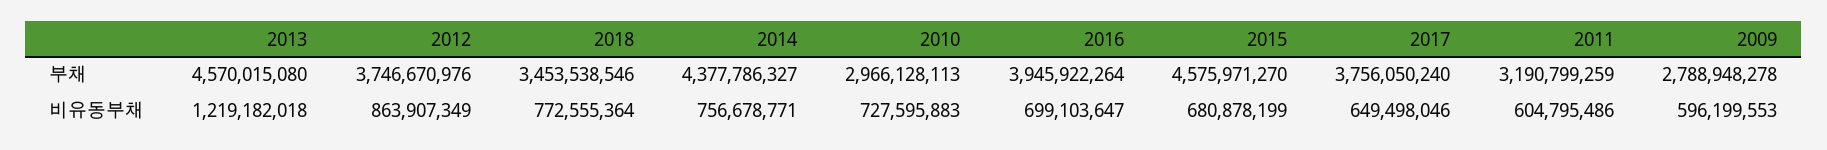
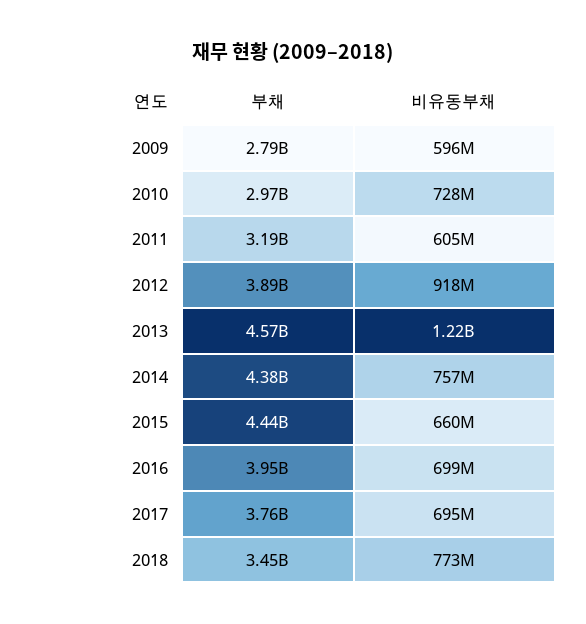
  {
    "2013": {
      "부채": 4570015080,
      "비유동부채": 1219182018
    },
    "2012": {
-     "부채": 3746670976,
+     "부채": 3890000000,
-     "비유동부채": 863907349
+     "비유동부채": 918000000
    },
    "2018": {
      "부채": 3453538546,
      "비유동부채": 772555364
    },
    "2014": {
      "부채": 4377786327,
      "비유동부채": 756678771
    },
    "2010": {
      "부채": 2966128113,
      "비유동부채": 727595883
    },
    "2016": {
      "부채": 3945922264,
      "비유동부채": 699103647
    },
    "2015": {
-     "부채": 4575971270,
+     "부채": 4440000000,
-     "비유동부채": 680878199
+     "비유동부채": 660000000
    },
    "2017": {
      "부채": 3756050240,
-     "비유동부채": 649498046
+     "비유동부채": 695000000
    },
    "2011": {
      "부채": 3190799259,
      "비유동부채": 604795486
    },
    "2009": {
      "부채": 2788948278,
      "비유동부채": 596199553
    }
  }

